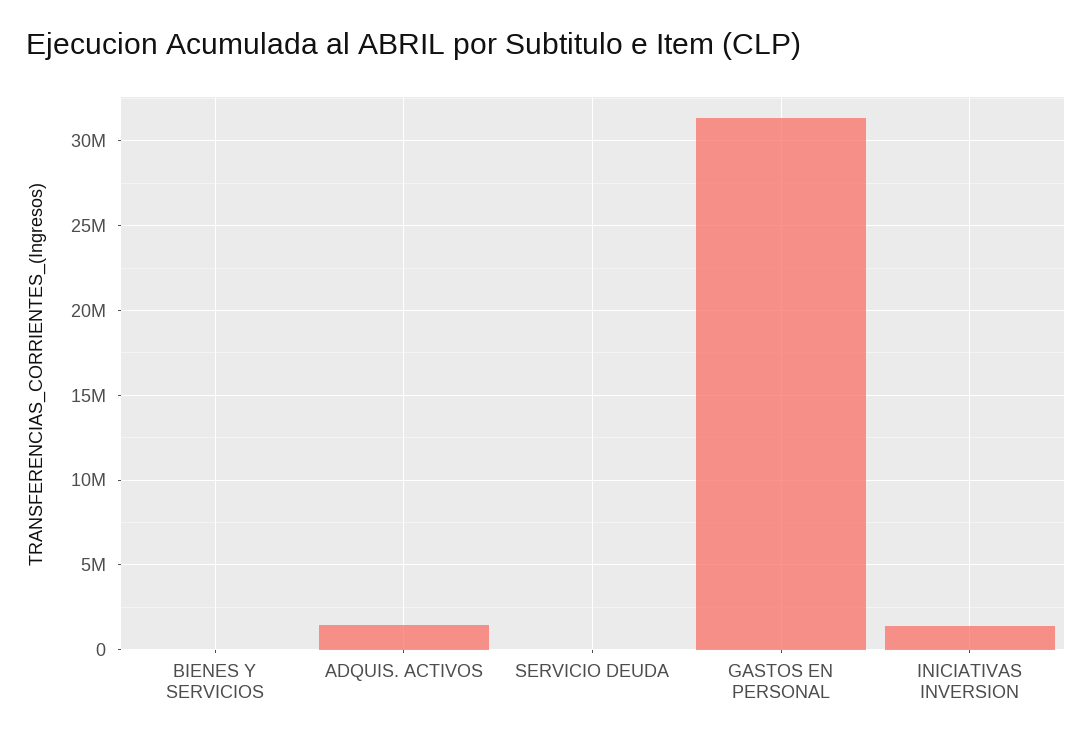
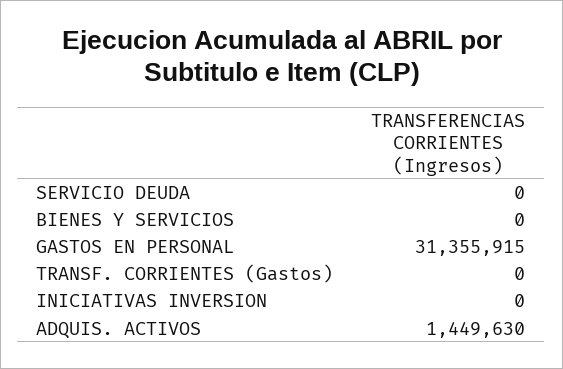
  {
    "BIENES Y SERVICIOS": 0,
    "ADQUIS. ACTIVOS": 1449630,
    "SERVICIO DEUDA": 0,
    "GASTOS EN PERSONAL": 31355915,
-   "INICIATIVAS INVERSION": 1500000
+   "INICIATIVAS INVERSION": 0,
+   "TRANSF. CORRIENTES (Gastos)": 0
  }

